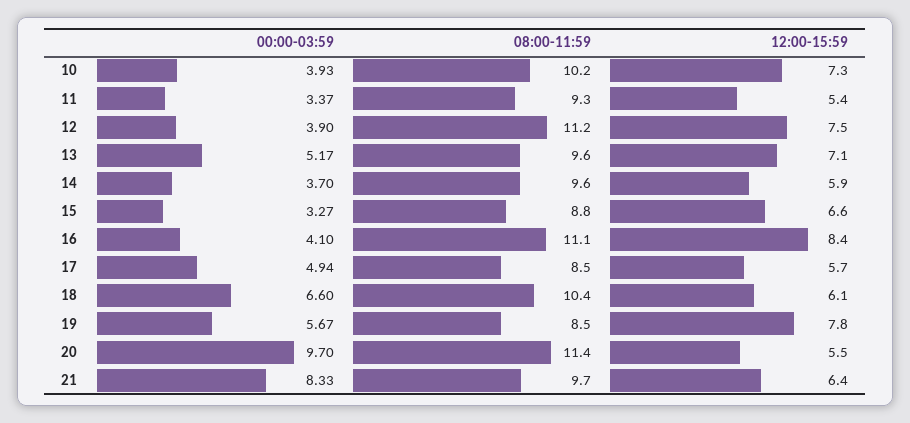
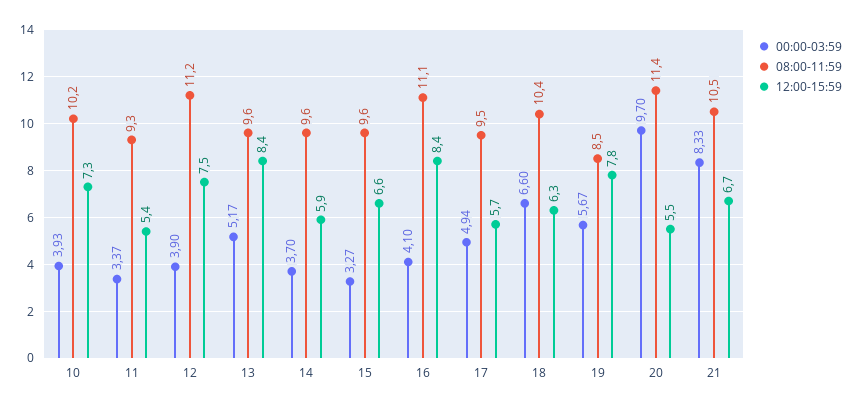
  {
    "00:00-03:59": {
      "10": 3.93,
      "11": 3.37,
      "12": 3.9,
      "13": 5.17,
      "14": 3.7,
      "15": 3.27,
      "16": 4.1,
      "17": 4.94,
      "18": 6.6,
      "19": 5.67,
      "20": 9.7,
      "21": 8.33
    },
    "08:00-11:59": {
      "10": 10.2,
      "11": 9.3,
      "12": 11.2,
      "13": 9.6,
      "14": 9.6,
-     "15": 8.8,
+     "15": 9.6,
      "16": 11.1,
-     "17": 8.5,
+     "17": 9.5,
      "18": 10.4,
      "19": 8.5,
      "20": 11.4,
-     "21": 9.7
+     "21": 10.5
    },
    "12:00-15:59": {
      "10": 7.3,
      "11": 5.4,
      "12": 7.5,
-     "13": 7.1,
+     "13": 8.4,
      "14": 5.9,
      "15": 6.6,
      "16": 8.4,
      "17": 5.7,
-     "18": 6.1,
+     "18": 6.3,
      "19": 7.8,
      "20": 5.5,
-     "21": 6.4
+     "21": 6.7
    }
  }

